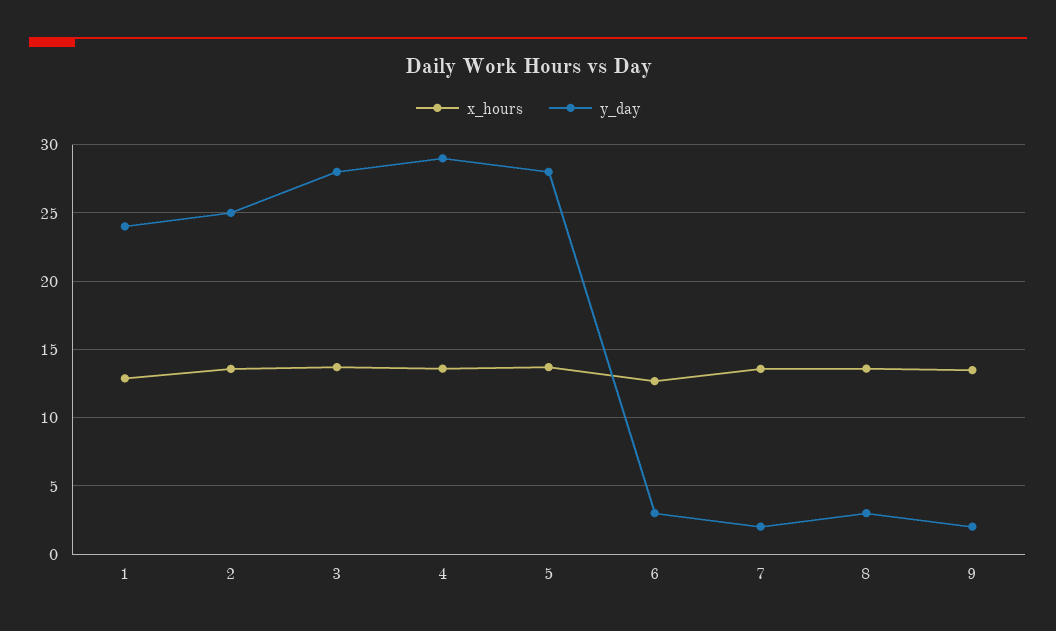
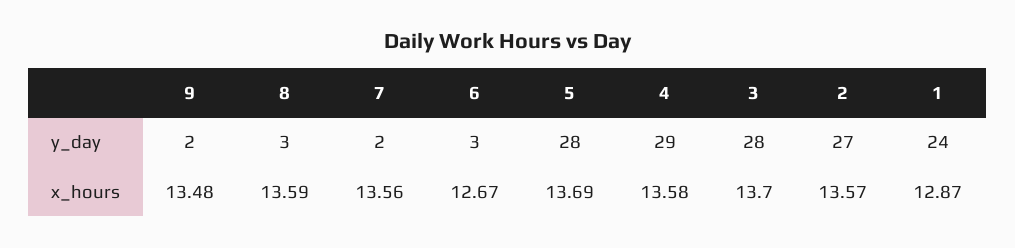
  {
    "x_hours": {
      "1": 12.87,
      "2": 13.57,
      "3": 13.7,
      "4": 13.58,
      "5": 13.69,
      "6": 12.67,
      "7": 13.56,
      "8": 13.59,
      "9": 13.48
    },
    "y_day": {
      "1": 24,
-     "2": 25,
+     "2": 27,
      "3": 28,
      "4": 29,
      "5": 28,
      "6": 3,
      "7": 2,
      "8": 3,
      "9": 2
    }
  }

